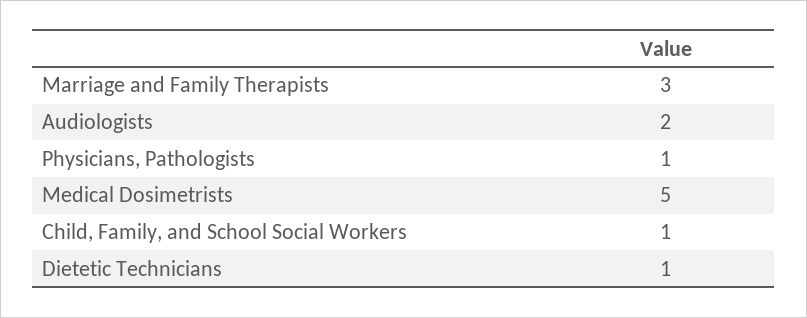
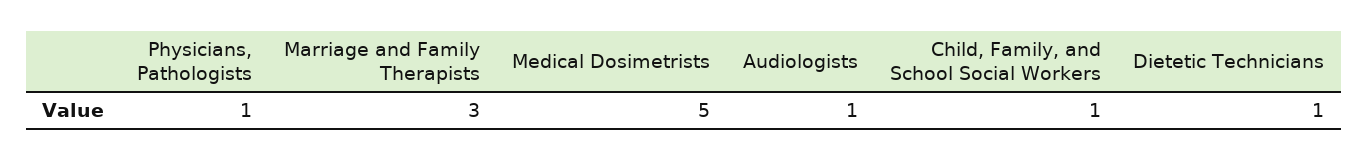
  {
    "Marriage and Family Therapists": 3,
-   "Audiologists": 2,
+   "Audiologists": 1,
    "Physicians, Pathologists": 1,
    "Medical Dosimetrists": 5,
    "Child, Family, and School Social Workers": 1,
    "Dietetic Technicians": 1
  }

